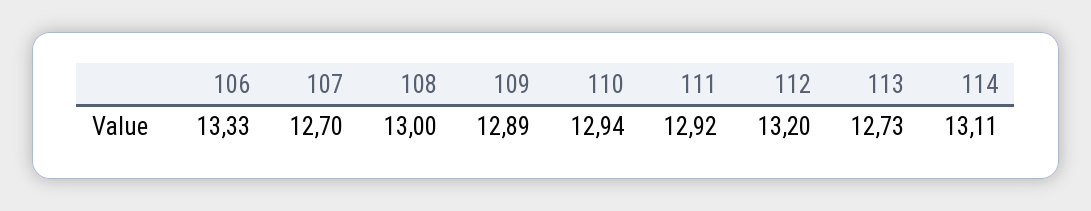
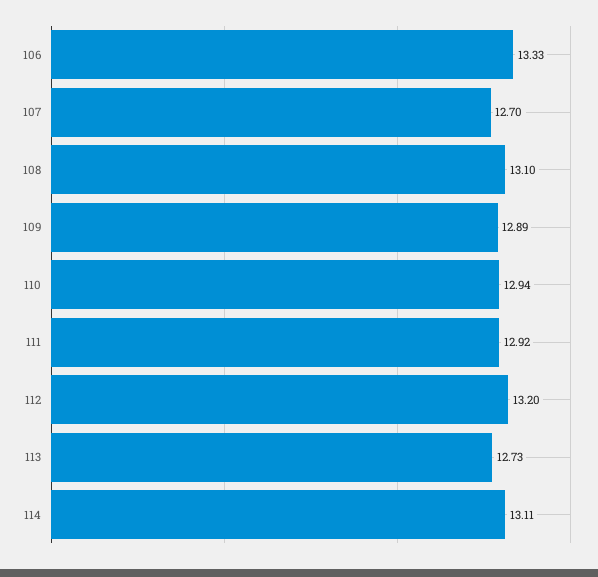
  {
    "106": 13.33,
    "107": 12.7,
-   "108": 13,
+   "108": 13.1,
    "109": 12.89,
    "110": 12.94,
    "111": 12.92,
    "112": 13.2,
    "113": 12.73,
    "114": 13.11
  }

